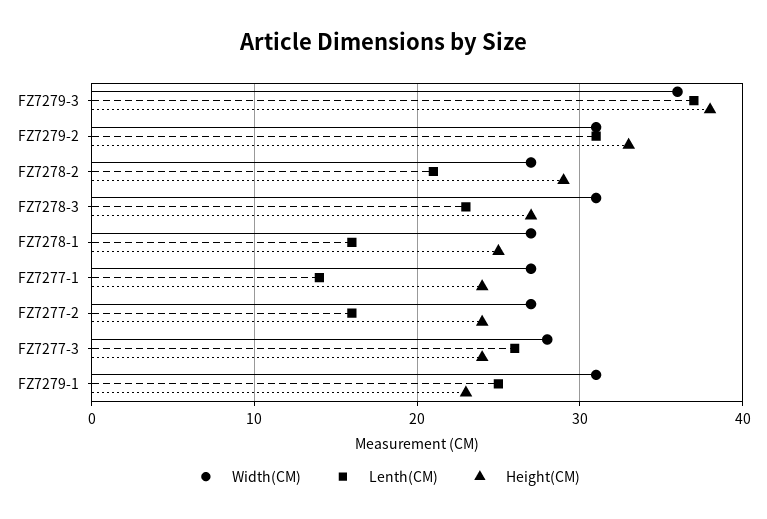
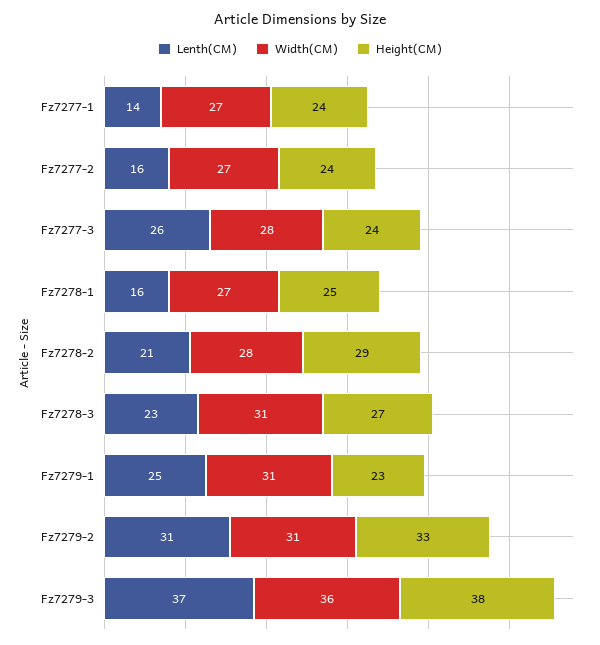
  {
    "Width(CM)": {
      "FZ7279-3": 36,
      "FZ7279-2": 31,
-     "FZ7278-2": 27,
+     "FZ7278-2": 28,
      "FZ7278-3": 31,
      "FZ7278-1": 27,
      "FZ7277-1": 27,
      "FZ7277-2": 27,
      "FZ7277-3": 28,
      "FZ7279-1": 31
    },
    "Lenth(CM)": {
      "FZ7279-3": 37,
      "FZ7279-2": 31,
      "FZ7278-2": 21,
      "FZ7278-3": 23,
      "FZ7278-1": 16,
      "FZ7277-1": 14,
      "FZ7277-2": 16,
      "FZ7277-3": 26,
      "FZ7279-1": 25
    },
    "Height(CM)": {
      "FZ7279-3": 38,
      "FZ7279-2": 33,
      "FZ7278-2": 29,
      "FZ7278-3": 27,
      "FZ7278-1": 25,
      "FZ7277-1": 24,
      "FZ7277-2": 24,
      "FZ7277-3": 24,
      "FZ7279-1": 23
    }
  }

